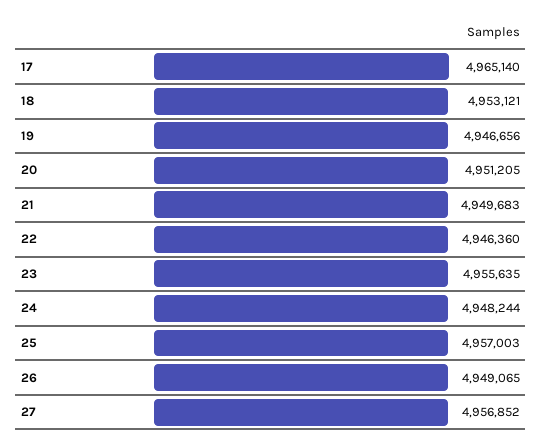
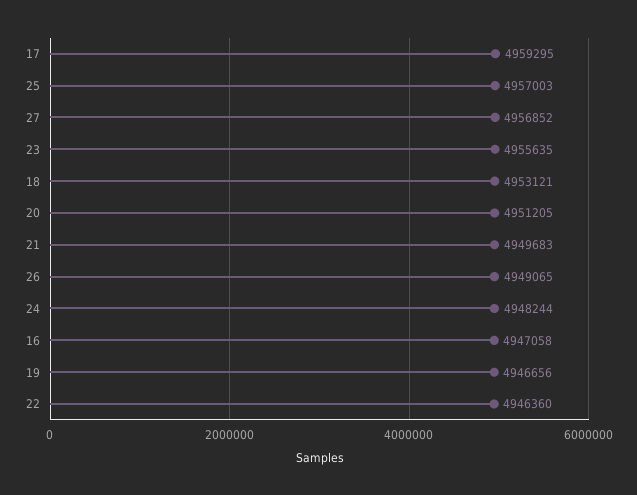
  {
-   "17": 4965140,
+   "17": 4959295,
    "18": 4953121,
    "19": 4946656,
    "20": 4951205,
    "21": 4949683,
    "22": 4946360,
    "23": 4955635,
    "24": 4948244,
    "25": 4957003,
    "26": 4949065,
-   "27": 4956852
+   "27": 4956852,
+   "16": 4947058
  }

